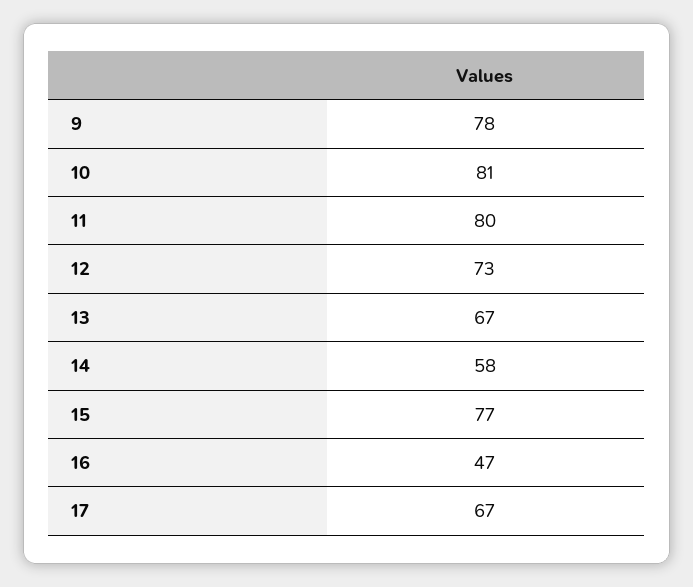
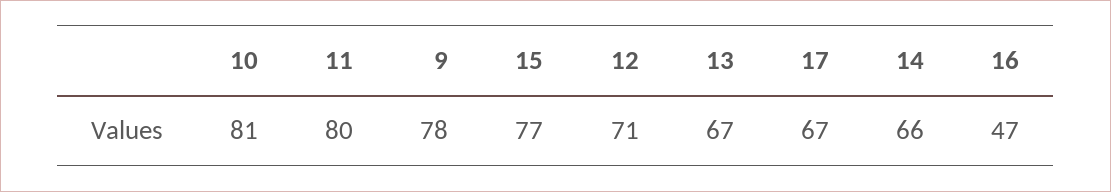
  {
    "9": 78,
    "10": 81,
    "11": 80,
-   "12": 73,
+   "12": 71,
    "13": 67,
-   "14": 58,
+   "14": 66,
    "15": 77,
    "16": 47,
    "17": 67
  }

